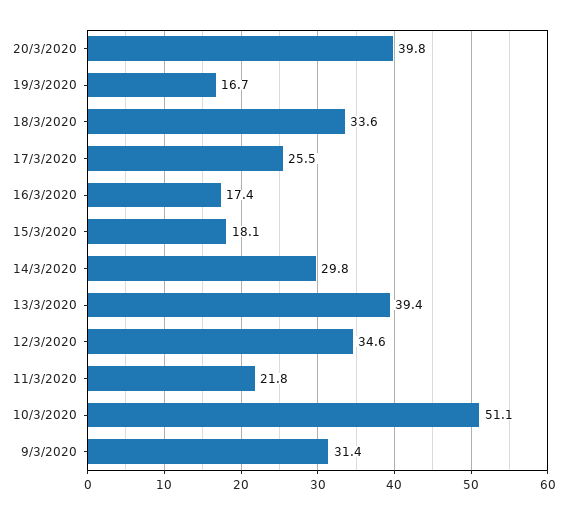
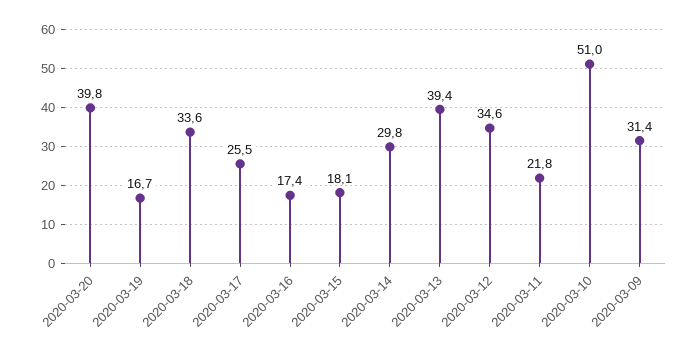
  {
    "20/3/2020": 39.8,
    "19/3/2020": 16.7,
    "18/3/2020": 33.6,
    "17/3/2020": 25.5,
    "16/3/2020": 17.4,
    "15/3/2020": 18.1,
    "14/3/2020": 29.8,
    "13/3/2020": 39.4,
    "12/3/2020": 34.6,
    "11/3/2020": 21.8,
-   "10/3/2020": 51.1,
+   "10/3/2020": 51,
    "9/3/2020": 31.4
  }

